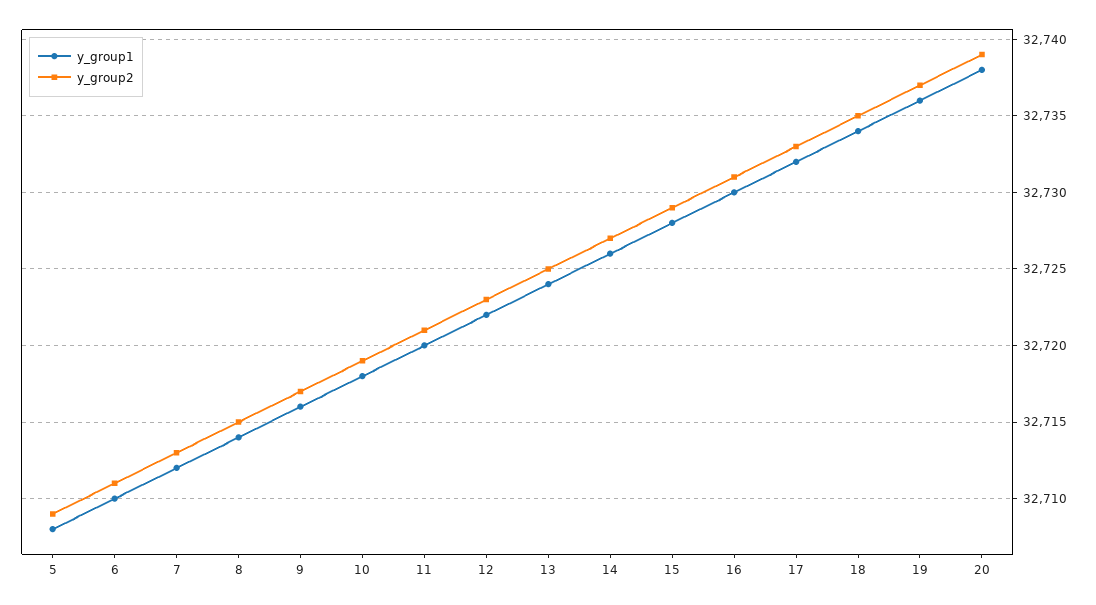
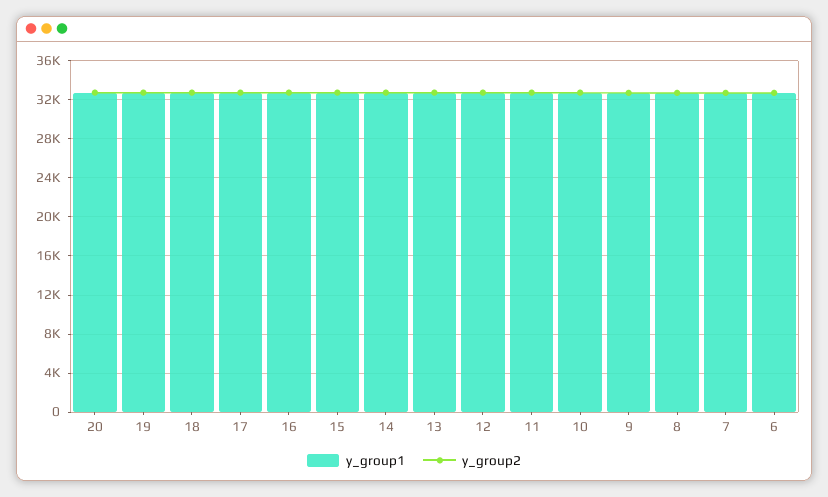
  {
    "y_group1": {
-     "5": 32708,
      "6": 32710,
      "7": 32712,
      "8": 32714,
      "9": 32716,
      "10": 32718,
      "11": 32720,
      "12": 32722,
      "13": 32724,
      "14": 32726,
      "15": 32728,
      "16": 32730,
      "17": 32732,
      "18": 32734,
      "19": 32736,
      "20": 32738
    },
    "y_group2": {
-     "5": 32709,
      "6": 32711,
      "7": 32713,
      "8": 32715,
      "9": 32717,
      "10": 32719,
      "11": 32721,
      "12": 32723,
      "13": 32725,
      "14": 32727,
      "15": 32729,
      "16": 32731,
      "17": 32733,
      "18": 32735,
      "19": 32737,
      "20": 32739
    }
  }

